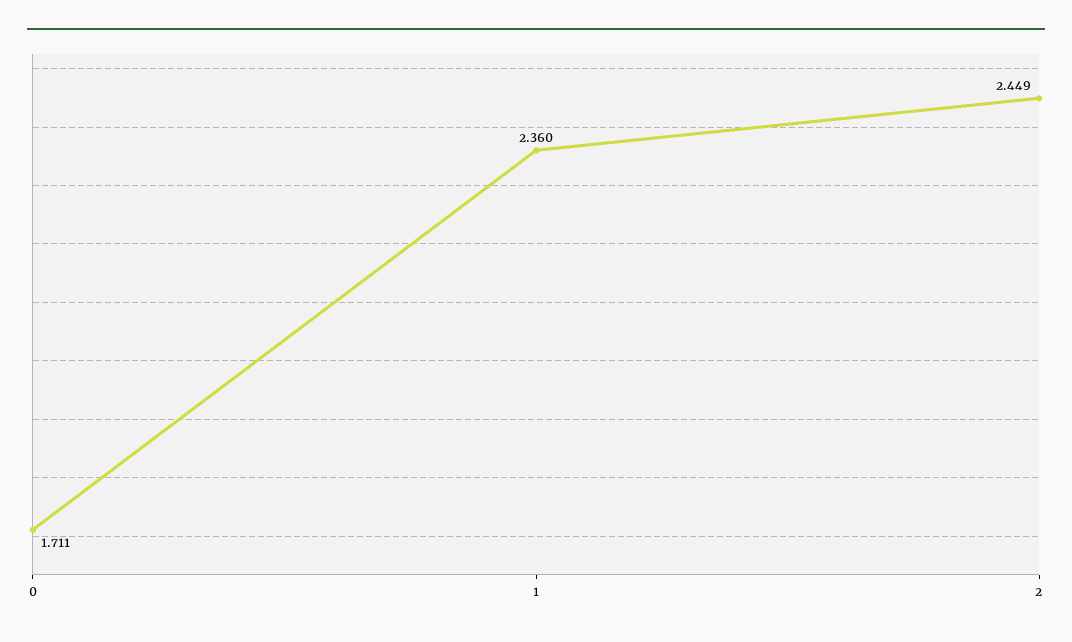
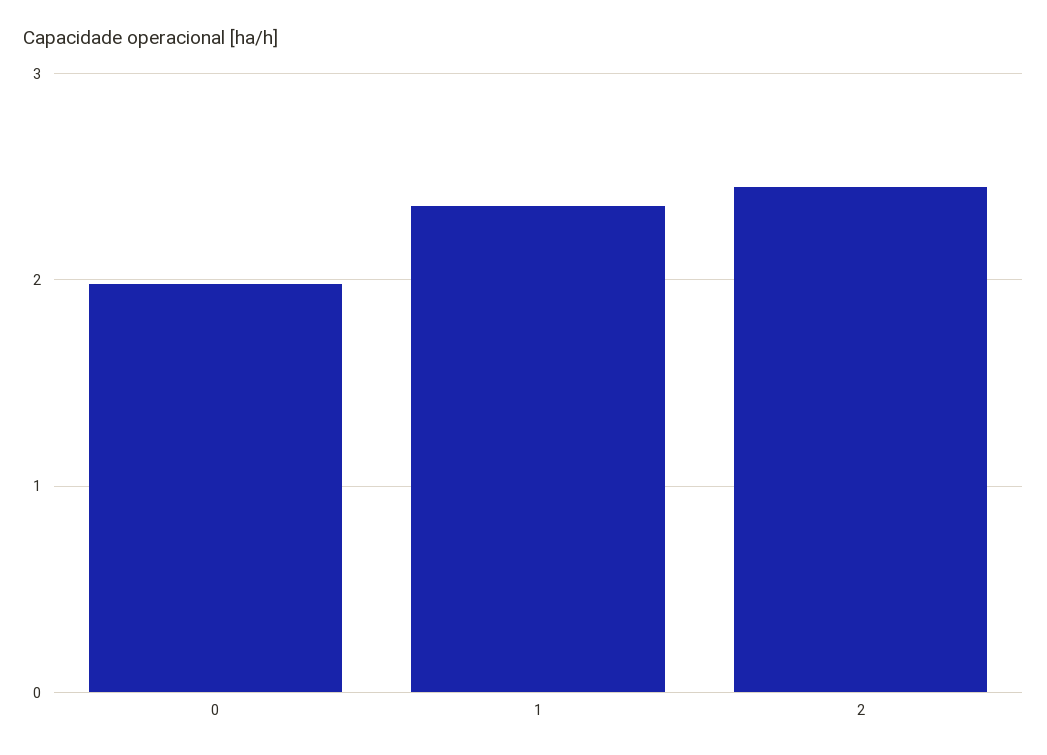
  {
-   "0": 1.711,
+   "0": 2,
    "1": 2.36,
    "2": 2.449
  }

